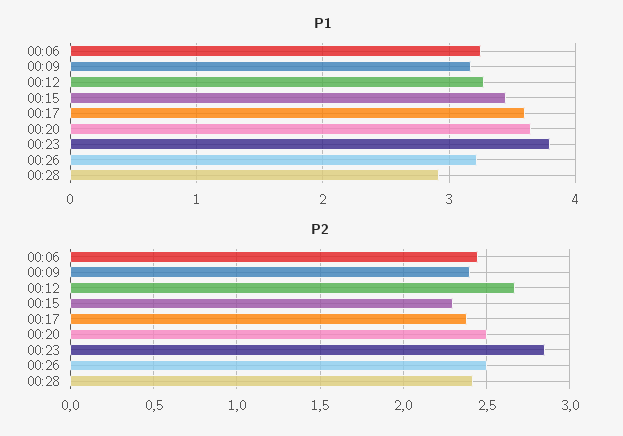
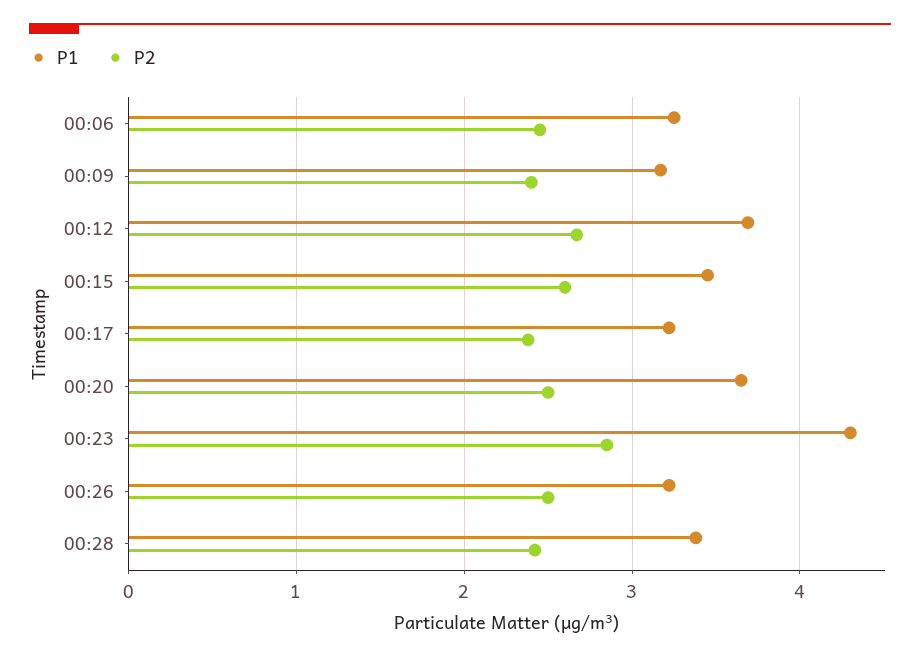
  {
    "P1": {
      "00:06": 3.3,
      "00:09": 3.2,
-     "00:12": 3.3,
+     "00:12": 3.7,
      "00:15": 3.5,
-     "00:17": 3.6,
+     "00:17": 3.2,
      "00:20": 3.7,
-     "00:23": 3.8,
+     "00:23": 4.3,
      "00:26": 3.2,
-     "00:28": 2.9
+     "00:28": 3.4
    },
    "P2": {
      "00:06": 2.45,
      "00:09": 2.4,
      "00:12": 2.65,
-     "00:15": 2.3,
+     "00:15": 2.6,
      "00:17": 2.4,
      "00:20": 2.5,
      "00:23": 2.85,
      "00:26": 2.5,
      "00:28": 2.4
    }
  }

